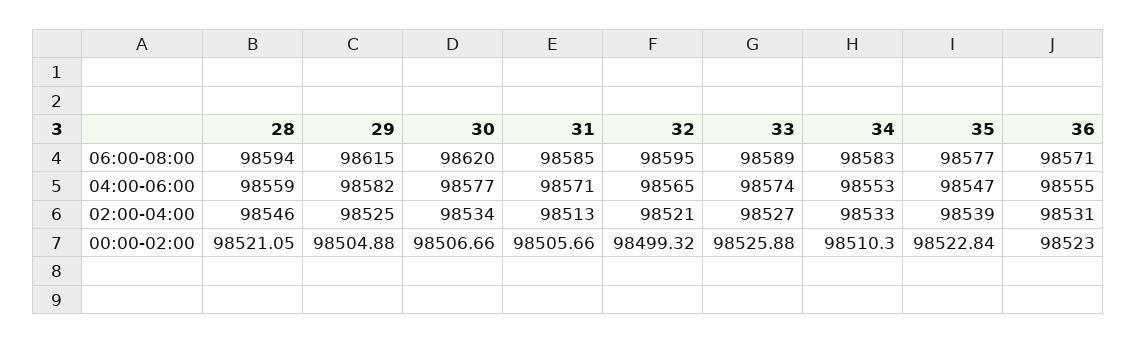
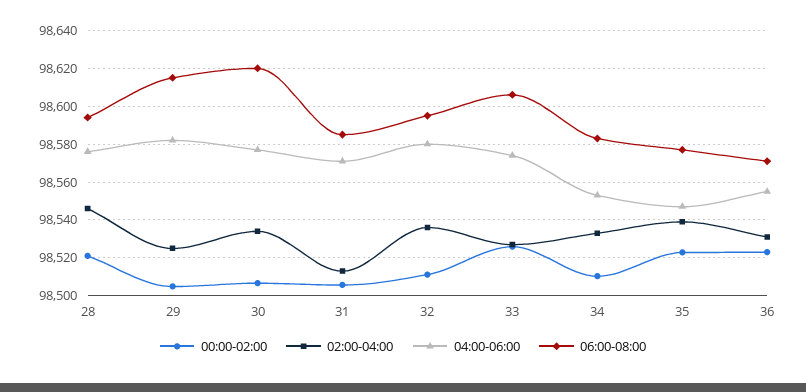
  {
    "06:00-08:00": {
      "28": 98594,
      "29": 98615,
      "30": 98620,
      "31": 98585,
      "32": 98595,
-     "33": 98589,
+     "33": 98605,
      "34": 98583,
      "35": 98577,
      "36": 98571
    },
    "04:00-06:00": {
-     "28": 98559,
+     "28": 98575,
      "29": 98582,
      "30": 98577,
      "31": 98571,
-     "32": 98565,
+     "32": 98580,
      "33": 98574,
      "34": 98553,
      "35": 98547,
      "36": 98555
    },
    "02:00-04:00": {
      "28": 98546,
      "29": 98525,
      "30": 98534,
      "31": 98513,
-     "32": 98521,
+     "32": 98535,
      "33": 98527,
      "34": 98533,
      "35": 98539,
      "36": 98531
    },
    "00:00-02:00": {
      "28": 98521.05,
      "29": 98504.88,
      "30": 98506.66,
      "31": 98505.66,
-     "32": 98499.32,
+     "32": 98510,
      "33": 98525.88,
      "34": 98510.3,
      "35": 98522.84,
      "36": 98523
    }
  }

